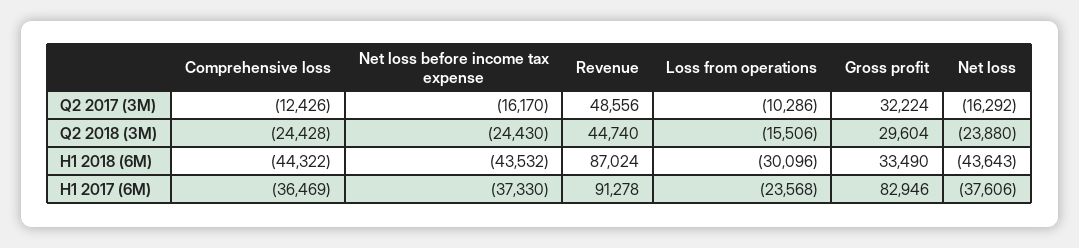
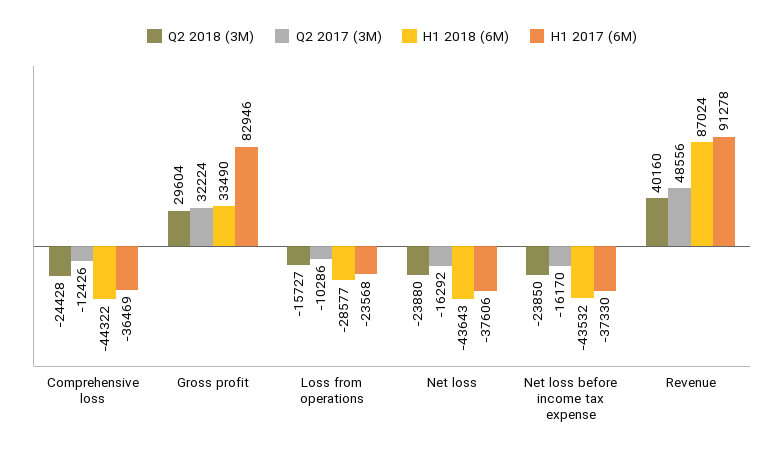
  {
    "Q2 2017 (3M)": {
      "Comprehensive loss": -12426,
      "Net loss before income tax expense": -16170,
      "Revenue": 48556,
      "Loss from operations": -10286,
      "Gross profit": 32224,
      "Net loss": -16292
    },
    "Q2 2018 (3M)": {
      "Comprehensive loss": -24428,
-     "Net loss before income tax expense": -24430,
+     "Net loss before income tax expense": -23850,
-     "Revenue": 44740,
+     "Revenue": 40160,
-     "Loss from operations": -15506,
+     "Loss from operations": -15727,
      "Gross profit": 29604,
      "Net loss": -23880
    },
    "H1 2018 (6M)": {
      "Comprehensive loss": -44322,
      "Net loss before income tax expense": -43532,
      "Revenue": 87024,
-     "Loss from operations": -30096,
+     "Loss from operations": -28577,
      "Gross profit": 33490,
      "Net loss": -43643
    },
    "H1 2017 (6M)": {
      "Comprehensive loss": -36469,
      "Net loss before income tax expense": -37330,
      "Revenue": 91278,
      "Loss from operations": -23568,
      "Gross profit": 82946,
      "Net loss": -37606
    }
  }

